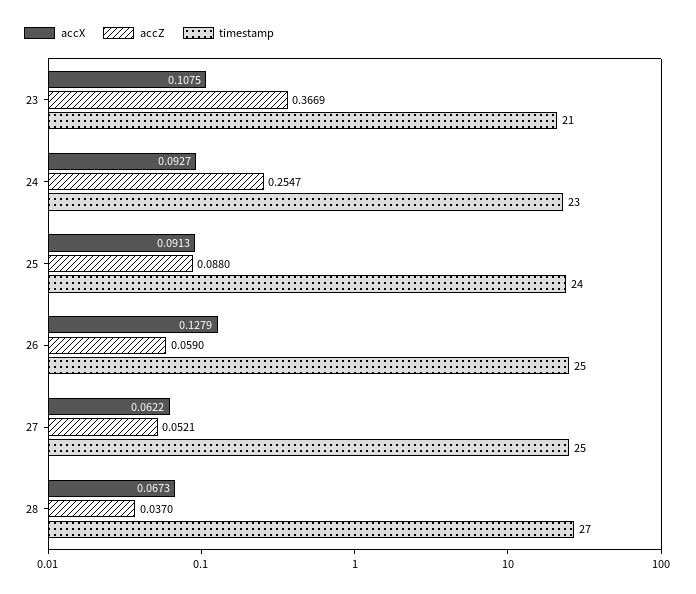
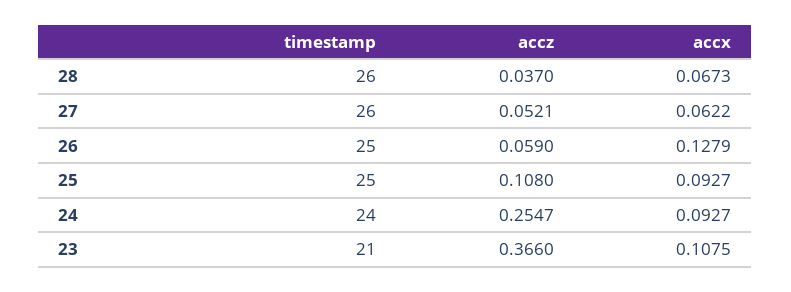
  {
    "accX": {
      "23": 0.1075,
      "24": 0.0927,
-     "25": 0.0913,
+     "25": 0.0927,
      "26": 0.1279,
      "27": 0.0622,
      "28": 0.0673
    },
    "accZ": {
-     "23": 0.3669,
+     "23": 0.366,
      "24": 0.2547,
-     "25": 0.088,
+     "25": 0.108,
      "26": 0.059,
      "27": 0.0521,
      "28": 0.037
    },
    "timestamp": {
      "23": 21,
-     "24": 23,
+     "24": 24,
-     "25": 24,
+     "25": 25,
      "26": 25,
-     "27": 25,
+     "27": 26,
-     "28": 27
+     "28": 26
    }
  }

